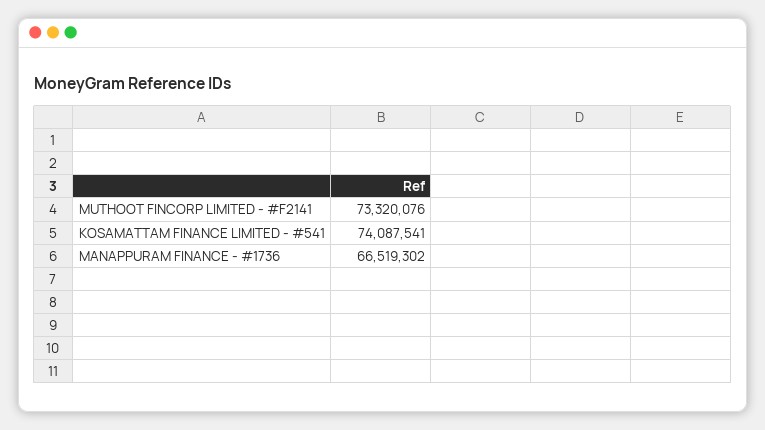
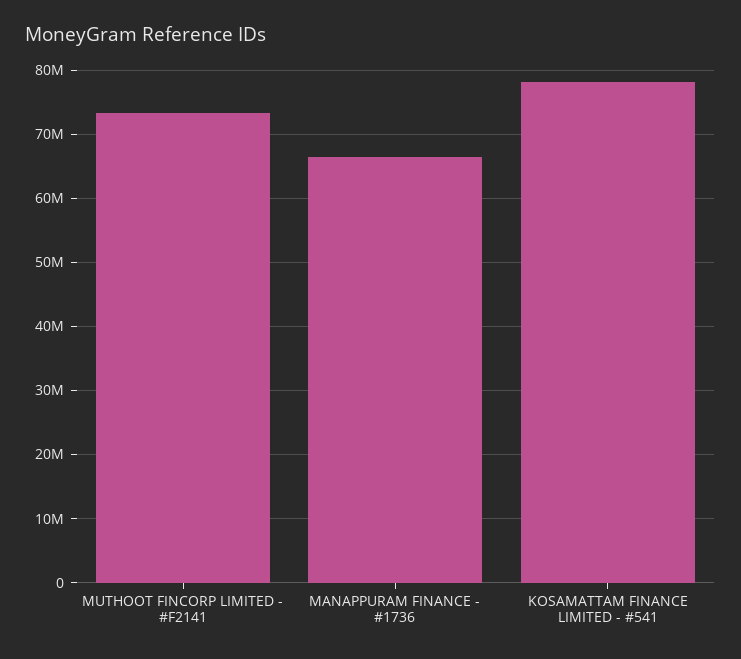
  {
    "MUTHOOT FINCORP LIMITED - #F2141": 73320076,
-   "KOSAMATTAM FINANCE LIMITED - #541": 74087541,
+   "KOSAMATTAM FINANCE LIMITED - #541": 78000000,
    "MANAPPURAM FINANCE - #1736": 66519302
  }

